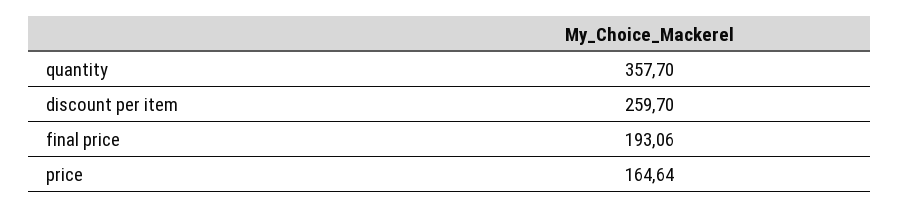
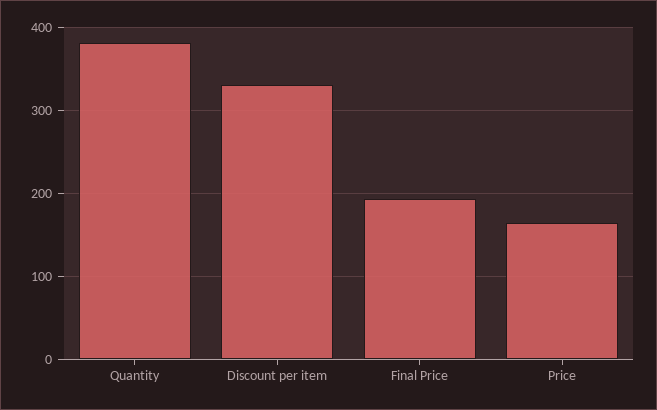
  {
-   "quantity": 357.7,
+   "quantity": 380,
-   "discount per item": 259.7,
+   "discount per item": 330,
    "final price": 193.06,
    "price": 164.64
  }

